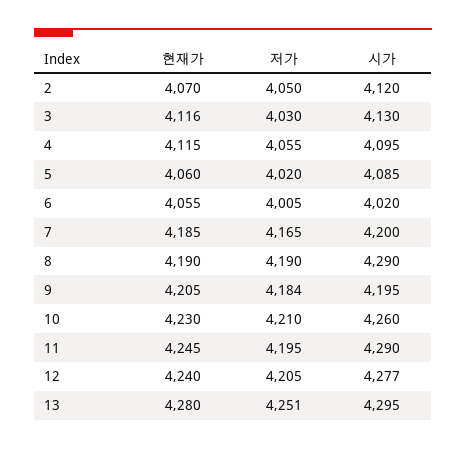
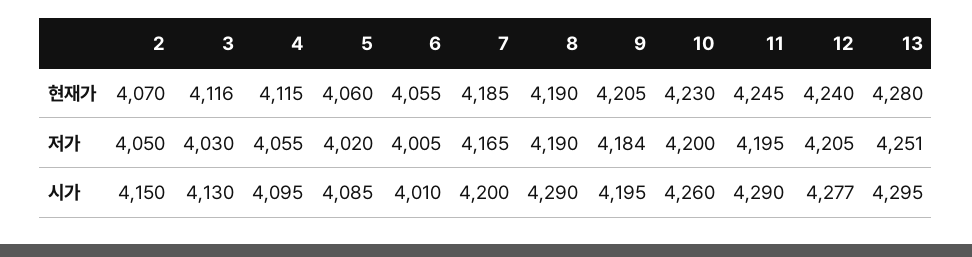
  {
    "현재가": {
      "2": 4070,
      "3": 4116,
      "4": 4115,
      "5": 4060,
      "6": 4055,
      "7": 4185,
      "8": 4190,
      "9": 4205,
      "10": 4230,
      "11": 4245,
      "12": 4240,
      "13": 4280
    },
    "저가": {
      "2": 4050,
      "3": 4030,
      "4": 4055,
      "5": 4020,
      "6": 4005,
      "7": 4165,
      "8": 4190,
      "9": 4184,
-     "10": 4210,
+     "10": 4200,
      "11": 4195,
      "12": 4205,
      "13": 4251
    },
    "시가": {
-     "2": 4120,
+     "2": 4150,
      "3": 4130,
      "4": 4095,
      "5": 4085,
-     "6": 4020,
+     "6": 4010,
      "7": 4200,
      "8": 4290,
      "9": 4195,
      "10": 4260,
      "11": 4290,
      "12": 4277,
      "13": 4295
    }
  }

